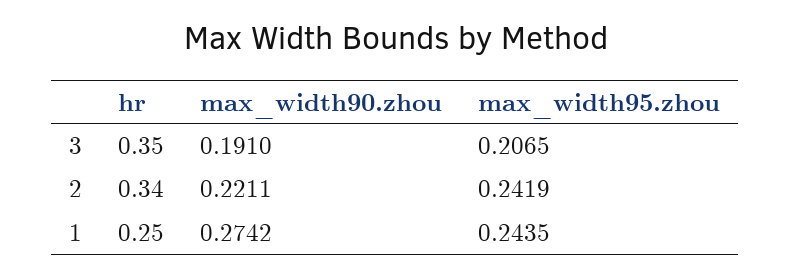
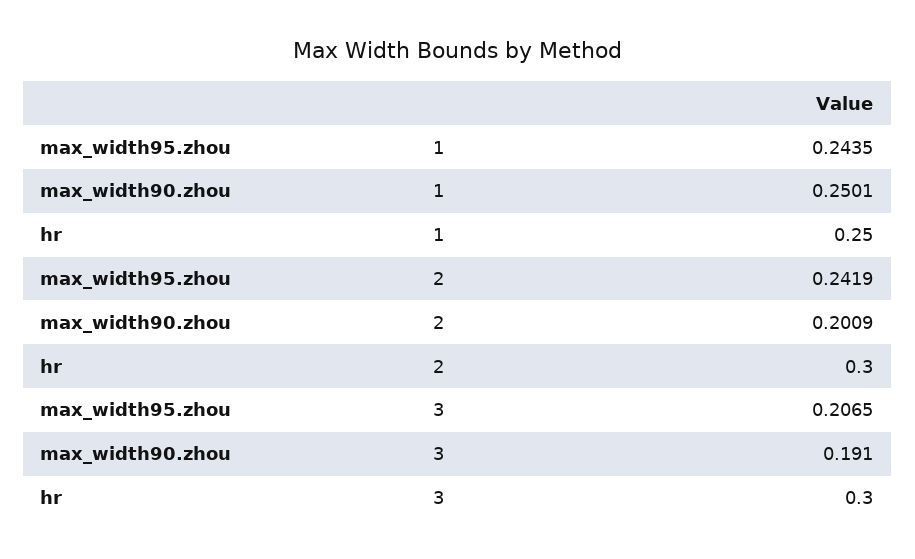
  {
    "hr": {
-     "3": 0.35,
+     "3": 0.3,
-     "2": 0.34,
+     "2": 0.3,
      "1": 0.25
    },
    "max_width90.zhou": {
      "3": 0.191,
-     "2": 0.2211,
+     "2": 0.2009,
-     "1": 0.2742
+     "1": 0.2501
    },
    "max_width95.zhou": {
      "3": 0.2065,
      "2": 0.2419,
      "1": 0.2435
    }
  }

